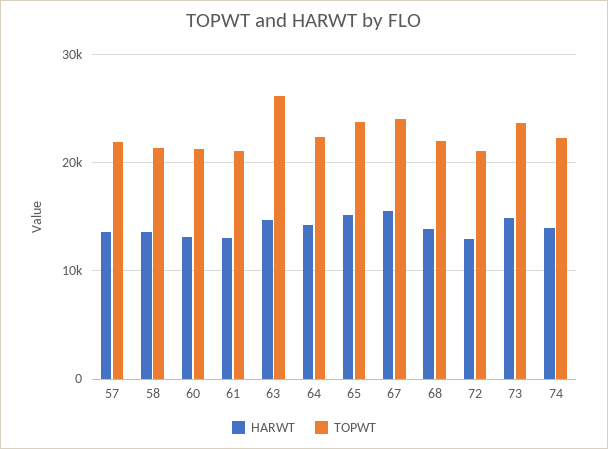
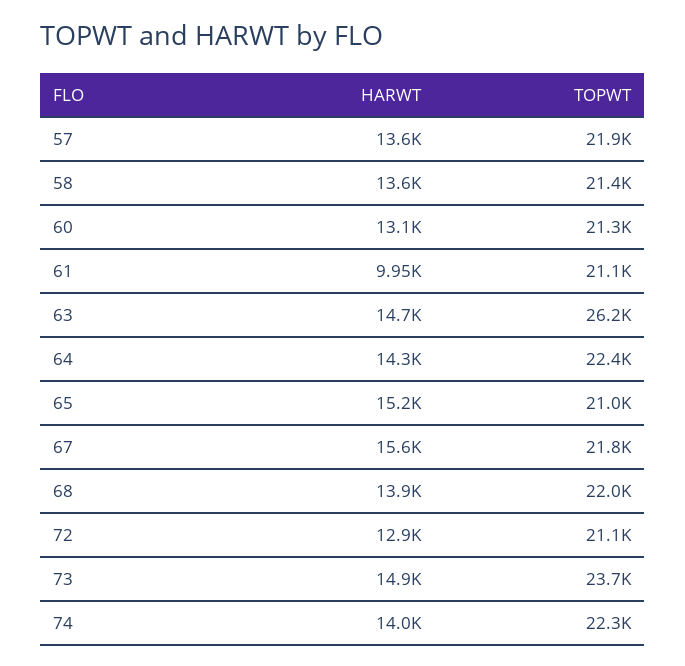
  {
    "HARWT": {
      "57": 13600,
      "58": 13600,
      "60": 13100,
-     "61": 13000,
+     "61": 9950,
      "63": 14700,
      "64": 14300,
      "65": 15200,
      "67": 15600,
      "68": 13900,
      "72": 12900,
      "73": 14900,
      "74": 14000
    },
    "TOPWT": {
      "57": 21900,
      "58": 21400,
      "60": 21300,
      "61": 21100,
      "63": 26200,
      "64": 22400,
-     "65": 24000,
+     "65": 21000,
-     "67": 24000,
+     "67": 21800,
      "68": 22000,
      "72": 21100,
      "73": 23700,
      "74": 22300
    }
  }

